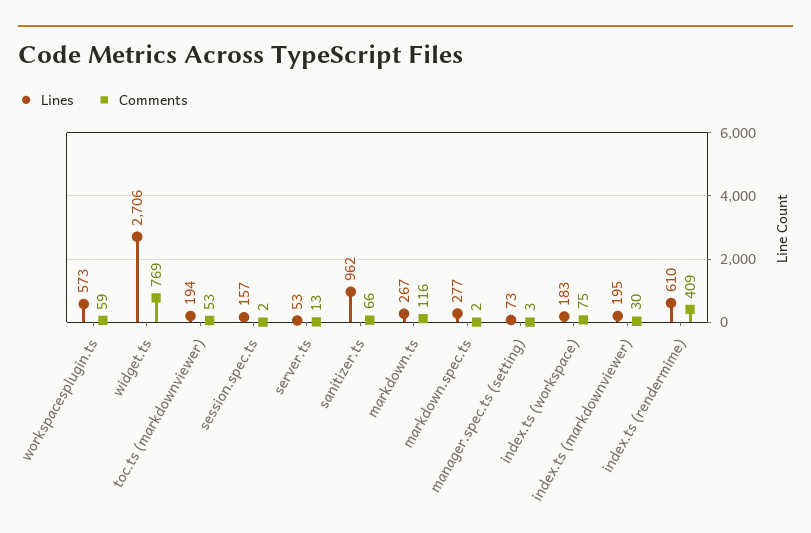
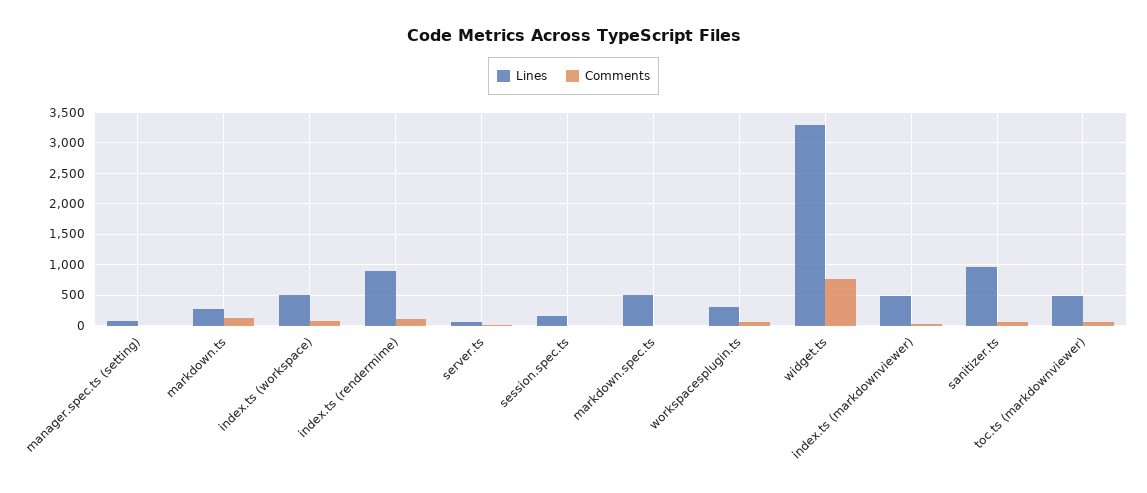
  {
    "Lines": {
-     "workspacesplugin.ts": 573,
+     "workspacesplugin.ts": 300,
-     "widget.ts": 2706,
+     "widget.ts": 3300,
-     "toc.ts (markdownviewer)": 194,
+     "toc.ts (markdownviewer)": 500,
      "session.spec.ts": 157,
      "server.ts": 53,
      "sanitizer.ts": 962,
      "markdown.ts": 267,
-     "markdown.spec.ts": 277,
+     "markdown.spec.ts": 500,
      "manager.spec.ts (setting)": 73,
-     "index.ts (workspace)": 183,
+     "index.ts (workspace)": 500,
-     "index.ts (markdownviewer)": 195,
+     "index.ts (markdownviewer)": 500,
-     "index.ts (rendermime)": 610
+     "index.ts (rendermime)": 900
    },
    "Comments": {
      "workspacesplugin.ts": 59,
      "widget.ts": 769,
      "toc.ts (markdownviewer)": 53,
      "session.spec.ts": 2,
      "server.ts": 13,
      "sanitizer.ts": 66,
      "markdown.ts": 116,
      "markdown.spec.ts": 2,
      "manager.spec.ts (setting)": 3,
      "index.ts (workspace)": 75,
      "index.ts (markdownviewer)": 30,
-     "index.ts (rendermime)": 409
+     "index.ts (rendermime)": 100
    }
  }

